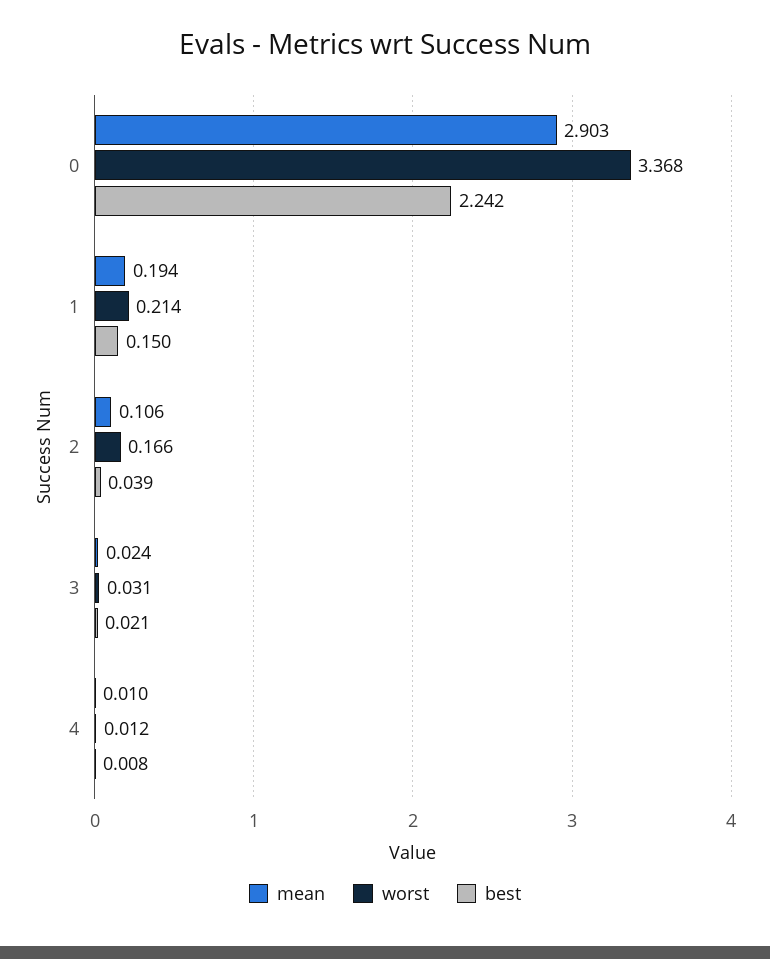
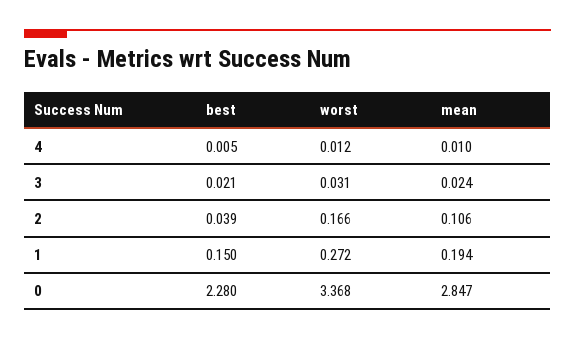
  {
    "mean": {
-     "0": 2.903,
+     "0": 2.847,
      "1": 0.194,
      "2": 0.106,
      "3": 0.024,
      "4": 0.01
    },
    "worst": {
      "0": 3.368,
-     "1": 0.214,
+     "1": 0.272,
      "2": 0.166,
      "3": 0.031,
      "4": 0.012
    },
    "best": {
-     "0": 2.242,
+     "0": 2.28,
      "1": 0.15,
      "2": 0.039,
      "3": 0.021,
-     "4": 0.008
+     "4": 0.005
    }
  }

